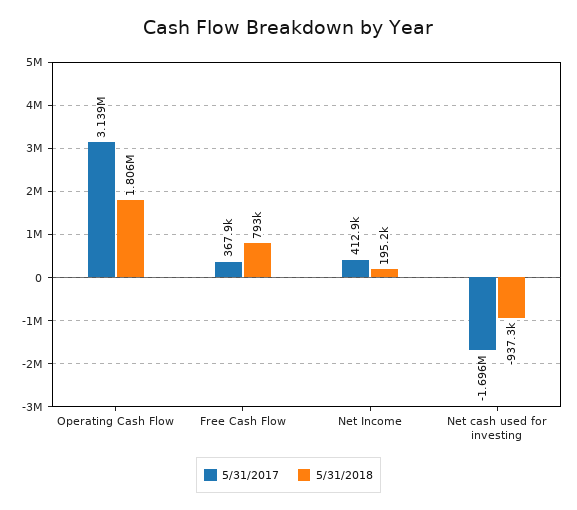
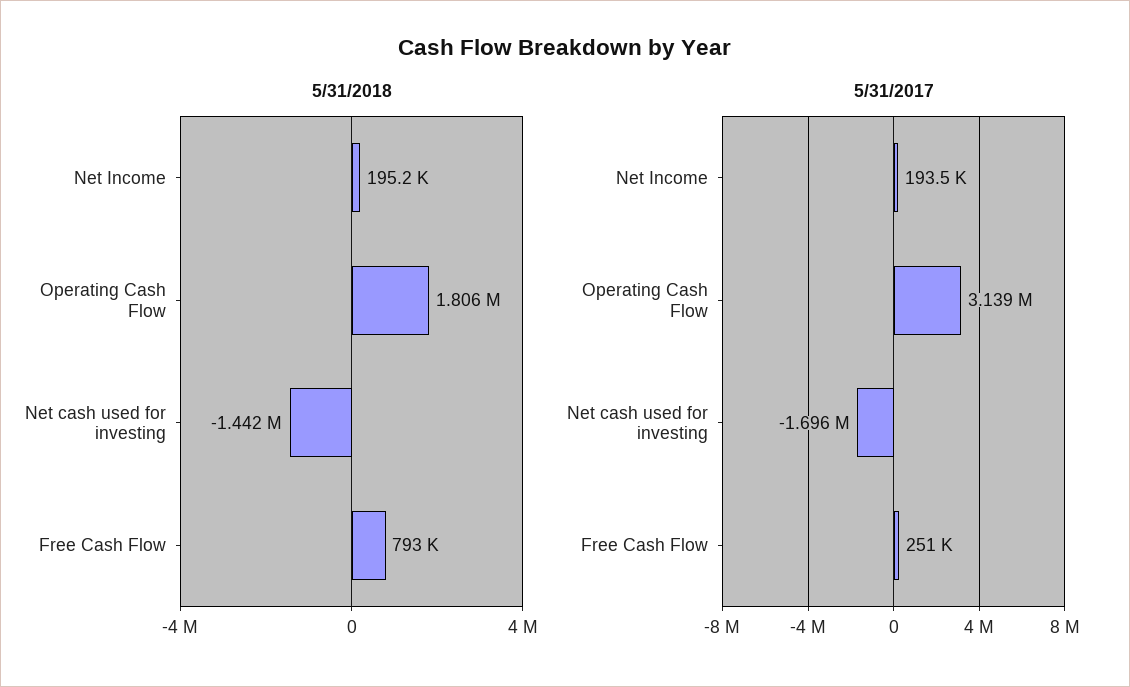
  {
    "5/31/2017": {
      "Operating Cash Flow": 3139000,
-     "Free Cash Flow": 367900,
+     "Free Cash Flow": 251000,
-     "Net Income": 412900,
+     "Net Income": 193500,
      "Net cash used for investing": -1696000
    },
    "5/31/2018": {
      "Operating Cash Flow": 1806000,
      "Free Cash Flow": 793000,
      "Net Income": 195200,
-     "Net cash used for investing": -937300
+     "Net cash used for investing": -1442000
    }
  }

